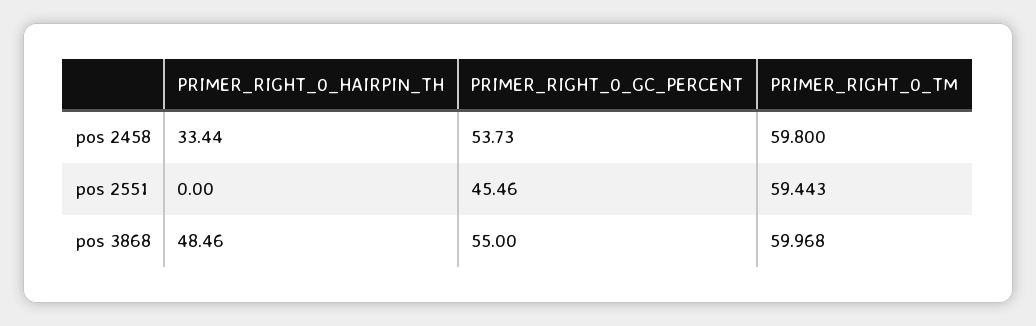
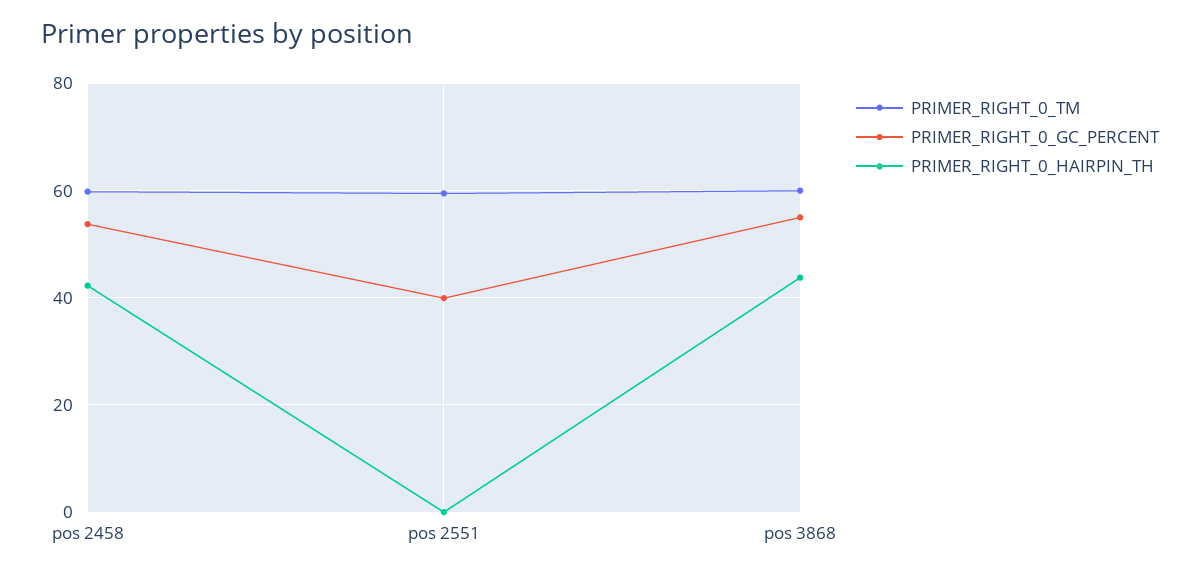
  {
    "PRIMER_RIGHT_0_HAIRPIN_TH": {
-     "pos 2458": 33.44,
+     "pos 2458": 42,
      "pos 2551": 0,
-     "pos 3868": 48.46
+     "pos 3868": 44
    },
    "PRIMER_RIGHT_0_GC_PERCENT": {
      "pos 2458": 53.73,
-     "pos 2551": 45.46,
+     "pos 2551": 40,
      "pos 3868": 55
    },
    "PRIMER_RIGHT_0_TM": {
      "pos 2458": 59.8,
      "pos 2551": 59.443,
      "pos 3868": 59.968
    }
  }

